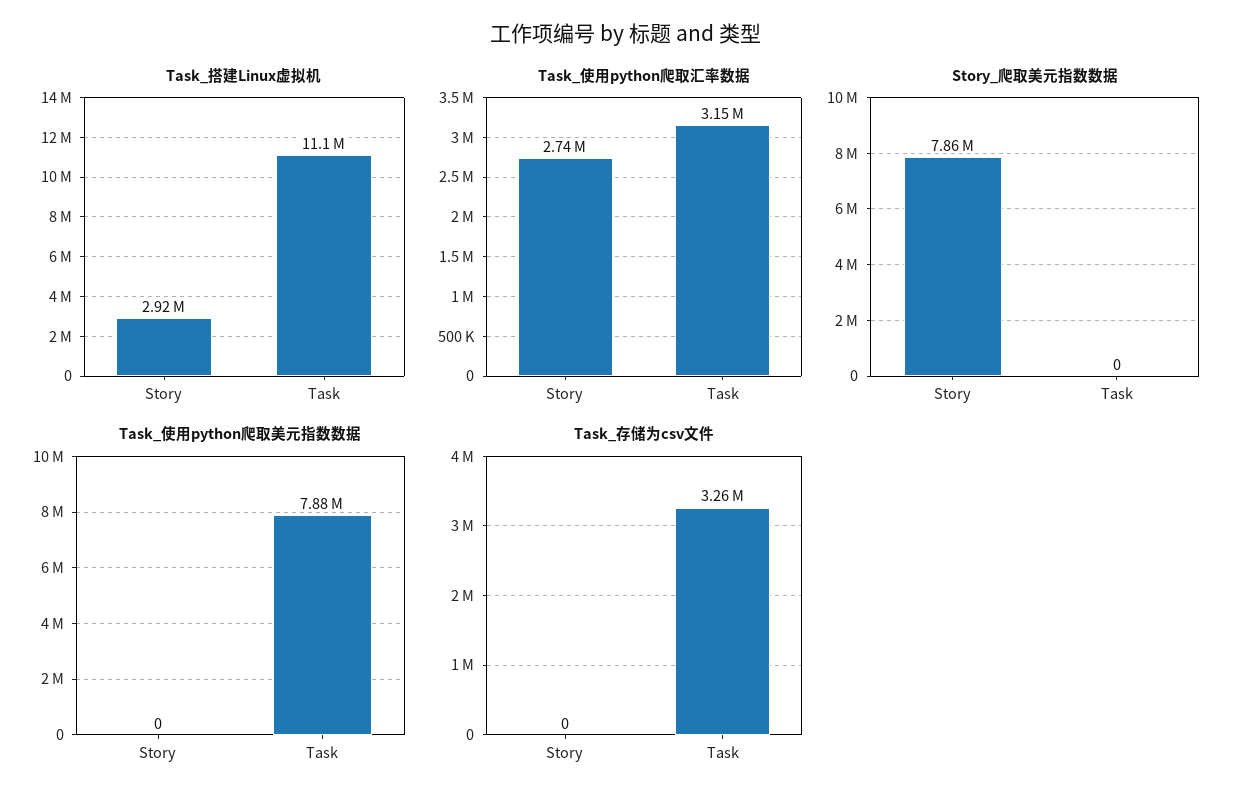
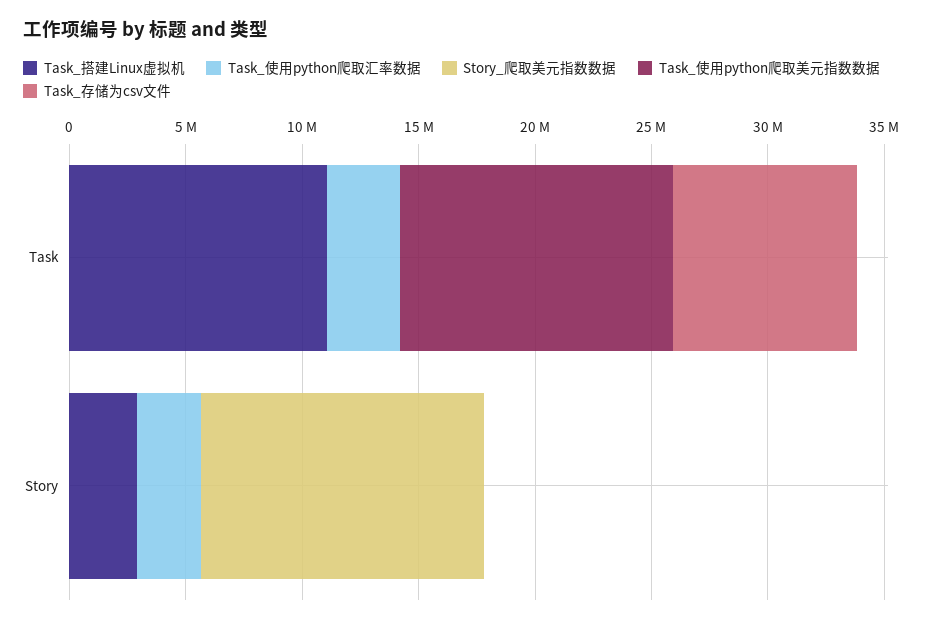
  {
    "Task_搭建Linux虚拟机": {
      "Story": 2920000,
      "Task": 11100000
    },
    "Task_使用python爬取汇率数据": {
      "Story": 2740000,
      "Task": 3150000
    },
    "Story_爬取美元指数数据": {
-     "Story": 7860000,
+     "Story": 12000000,
      "Task": 0
    },
    "Task_使用python爬取美元指数数据": {
      "Story": 0,
-     "Task": 7880000
+     "Task": 12000000
    },
    "Task_存储为csv文件": {
      "Story": 0,
-     "Task": 3260000
+     "Task": 8000000
    }
  }

